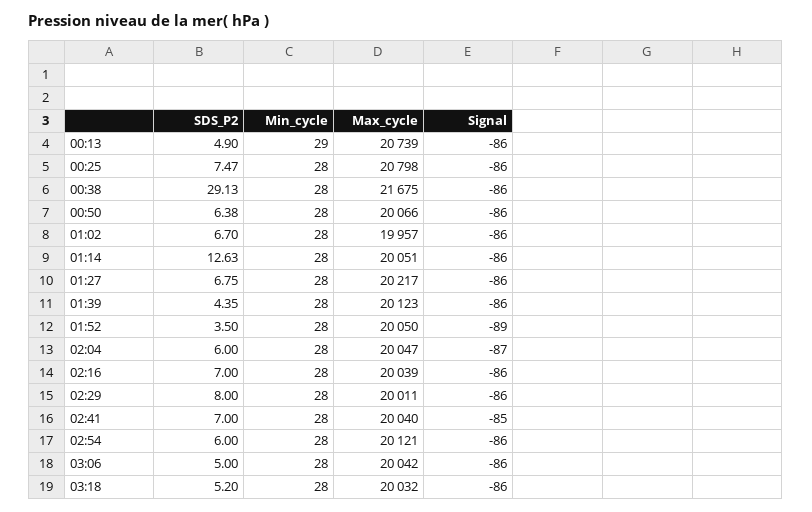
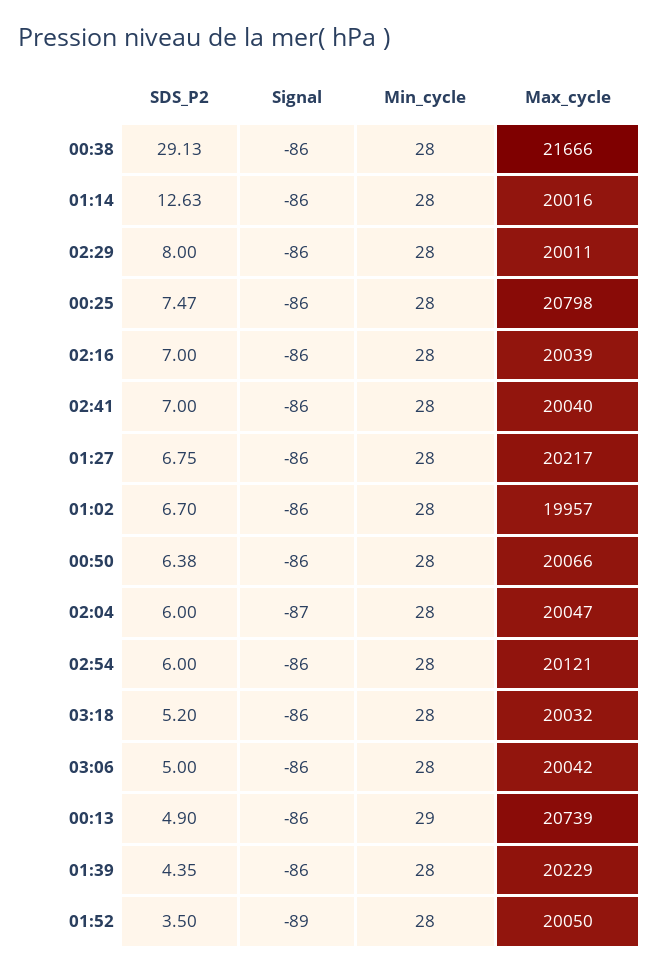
  {
    "SDS_P2": {
      "00:13": 4.9,
      "00:25": 7.47,
      "00:38": 29.13,
      "00:50": 6.38,
      "01:02": 6.7,
      "01:14": 12.63,
      "01:27": 6.75,
      "01:39": 4.35,
      "01:52": 3.5,
      "02:04": 6,
      "02:16": 7,
      "02:29": 8,
      "02:41": 7,
      "02:54": 6,
      "03:06": 5,
      "03:18": 5.2
    },
    "Min_cycle": {
      "00:13": 29,
      "00:25": 28,
      "00:38": 28,
      "00:50": 28,
      "01:02": 28,
      "01:14": 28,
      "01:27": 28,
      "01:39": 28,
      "01:52": 28,
      "02:04": 28,
      "02:16": 28,
      "02:29": 28,
      "02:41": 28,
      "02:54": 28,
      "03:06": 28,
      "03:18": 28
    },
    "Max_cycle": {
      "00:13": 20739,
      "00:25": 20798,
-     "00:38": 21675,
+     "00:38": 21666,
      "00:50": 20066,
      "01:02": 19957,
-     "01:14": 20051,
+     "01:14": 20016,
      "01:27": 20217,
-     "01:39": 20123,
+     "01:39": 20229,
      "01:52": 20050,
      "02:04": 20047,
      "02:16": 20039,
      "02:29": 20011,
      "02:41": 20040,
      "02:54": 20121,
      "03:06": 20042,
      "03:18": 20032
    },
    "Signal": {
      "00:13": -86,
      "00:25": -86,
      "00:38": -86,
      "00:50": -86,
      "01:02": -86,
      "01:14": -86,
      "01:27": -86,
      "01:39": -86,
      "01:52": -89,
      "02:04": -87,
      "02:16": -86,
      "02:29": -86,
-     "02:41": -85,
+     "02:41": -86,
      "02:54": -86,
      "03:06": -86,
      "03:18": -86
    }
  }

